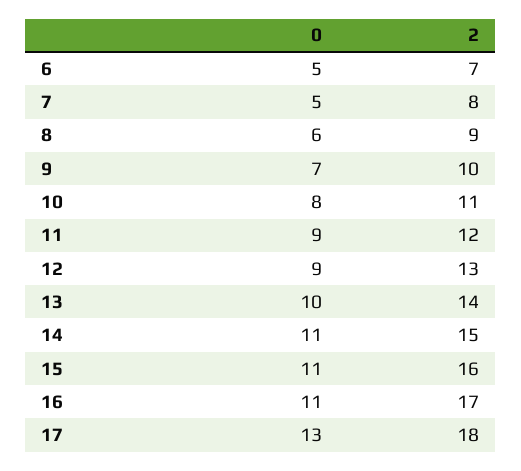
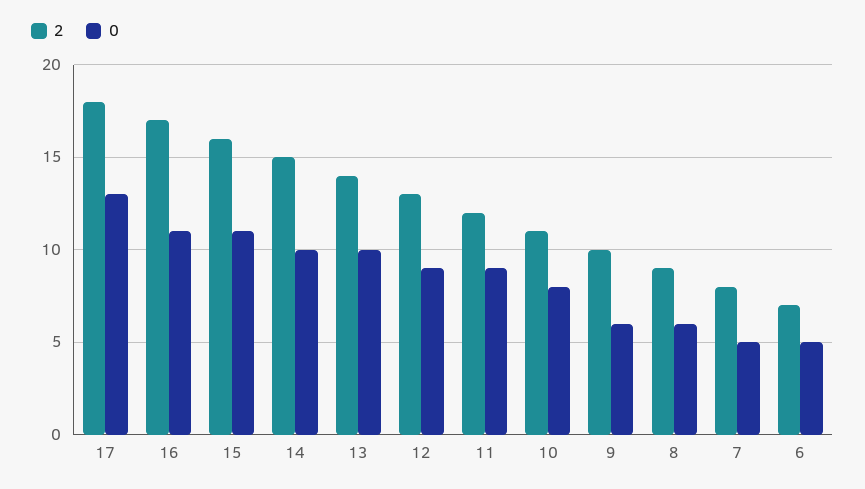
  {
    "0": {
      "6": 5,
      "7": 5,
      "8": 6,
-     "9": 7,
+     "9": 6,
      "10": 8,
      "11": 9,
      "12": 9,
      "13": 10,
-     "14": 11,
+     "14": 10,
      "15": 11,
      "16": 11,
      "17": 13
    },
    "2": {
      "6": 7,
      "7": 8,
      "8": 9,
      "9": 10,
      "10": 11,
      "11": 12,
      "12": 13,
      "13": 14,
      "14": 15,
      "15": 16,
      "16": 17,
      "17": 18
    }
  }

